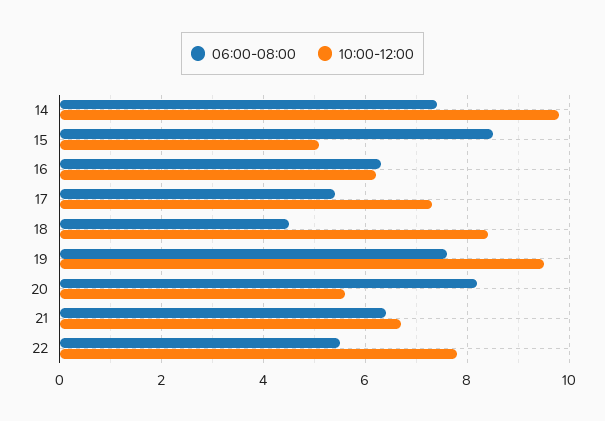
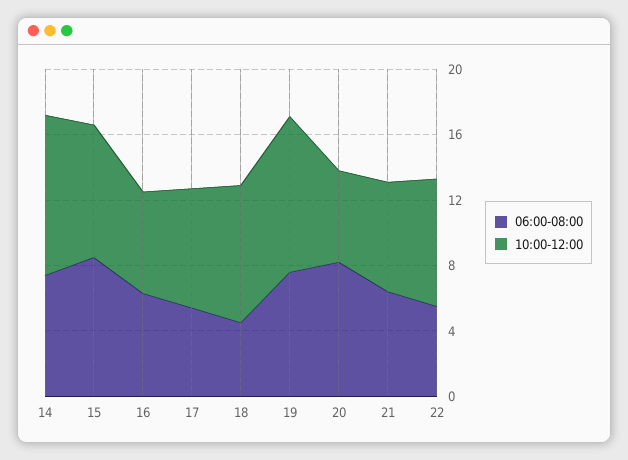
  {
    "06:00-08:00": {
      "14": 7.5,
      "15": 8.5,
      "16": 6.5,
      "17": 5.5,
      "18": 4.5,
      "19": 7.5,
      "20": 8,
      "21": 6.5,
      "22": 5.5
    },
    "10:00-12:00": {
      "14": 10,
-     "15": 5,
+     "15": 8,
      "16": 6,
      "17": 7.5,
      "18": 8.5,
      "19": 9.5,
      "20": 5.5,
      "21": 6.5,
      "22": 8
    }
  }

